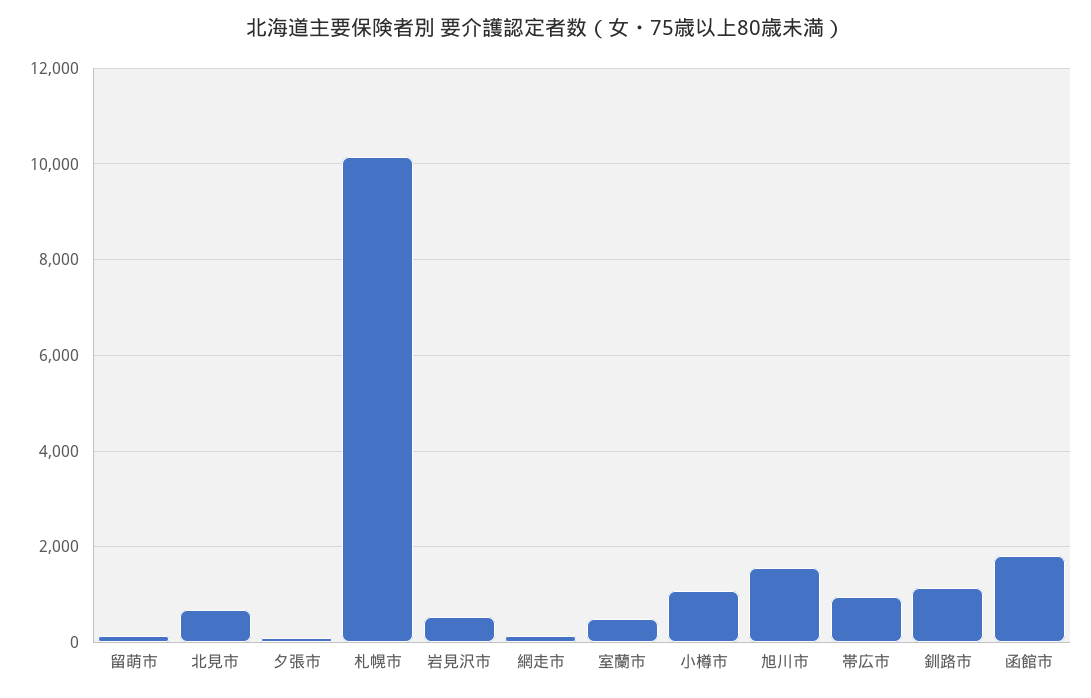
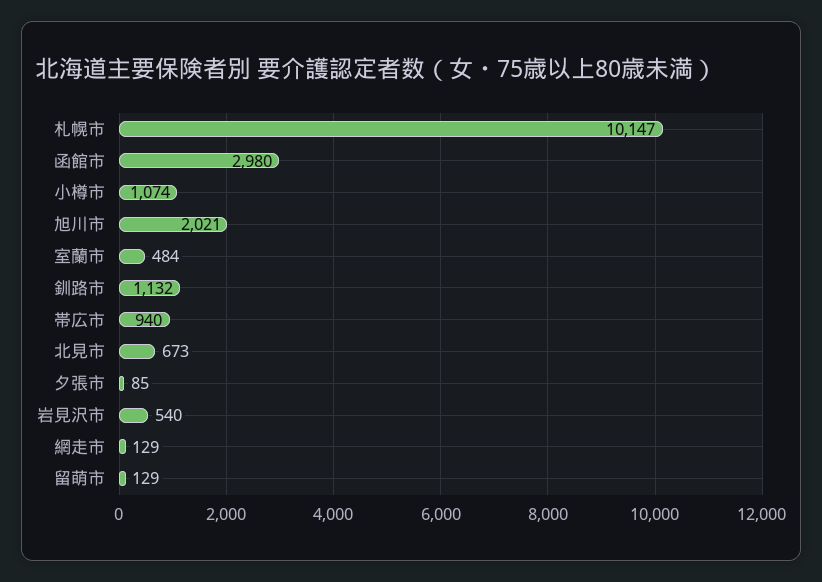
  {
    "留萌市": 129,
    "北見市": 673,
    "夕張市": 85,
    "札幌市": 10147,
    "岩見沢市": 540,
    "網走市": 129,
    "室蘭市": 484,
    "小樽市": 1074,
-   "旭川市": 1600,
+   "旭川市": 2021,
    "帯広市": 940,
    "釧路市": 1132,
-   "函館市": 1800
+   "函館市": 2980
  }

